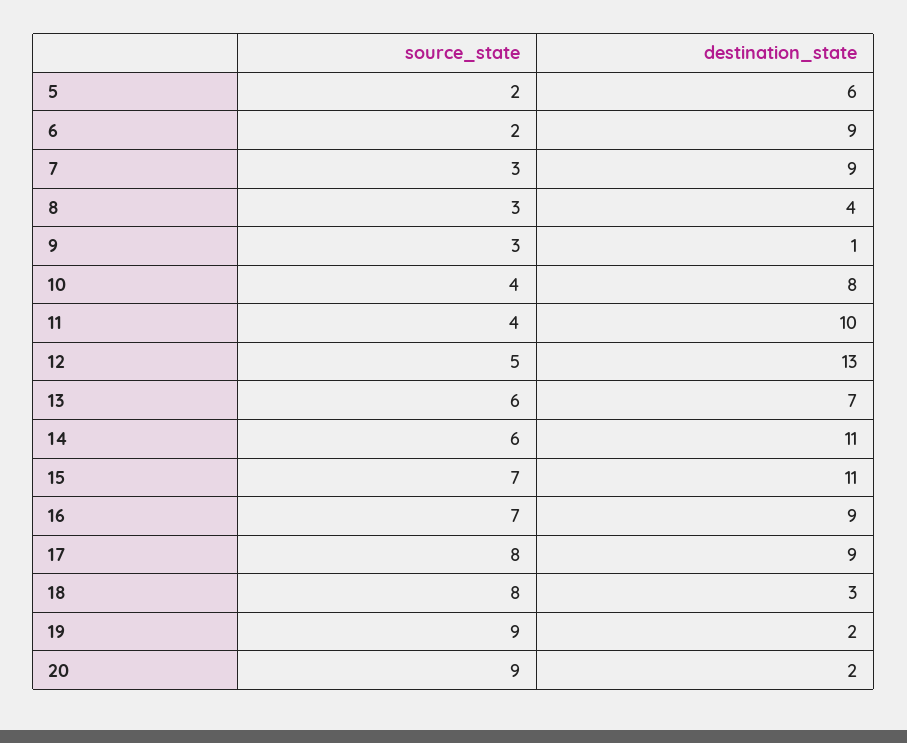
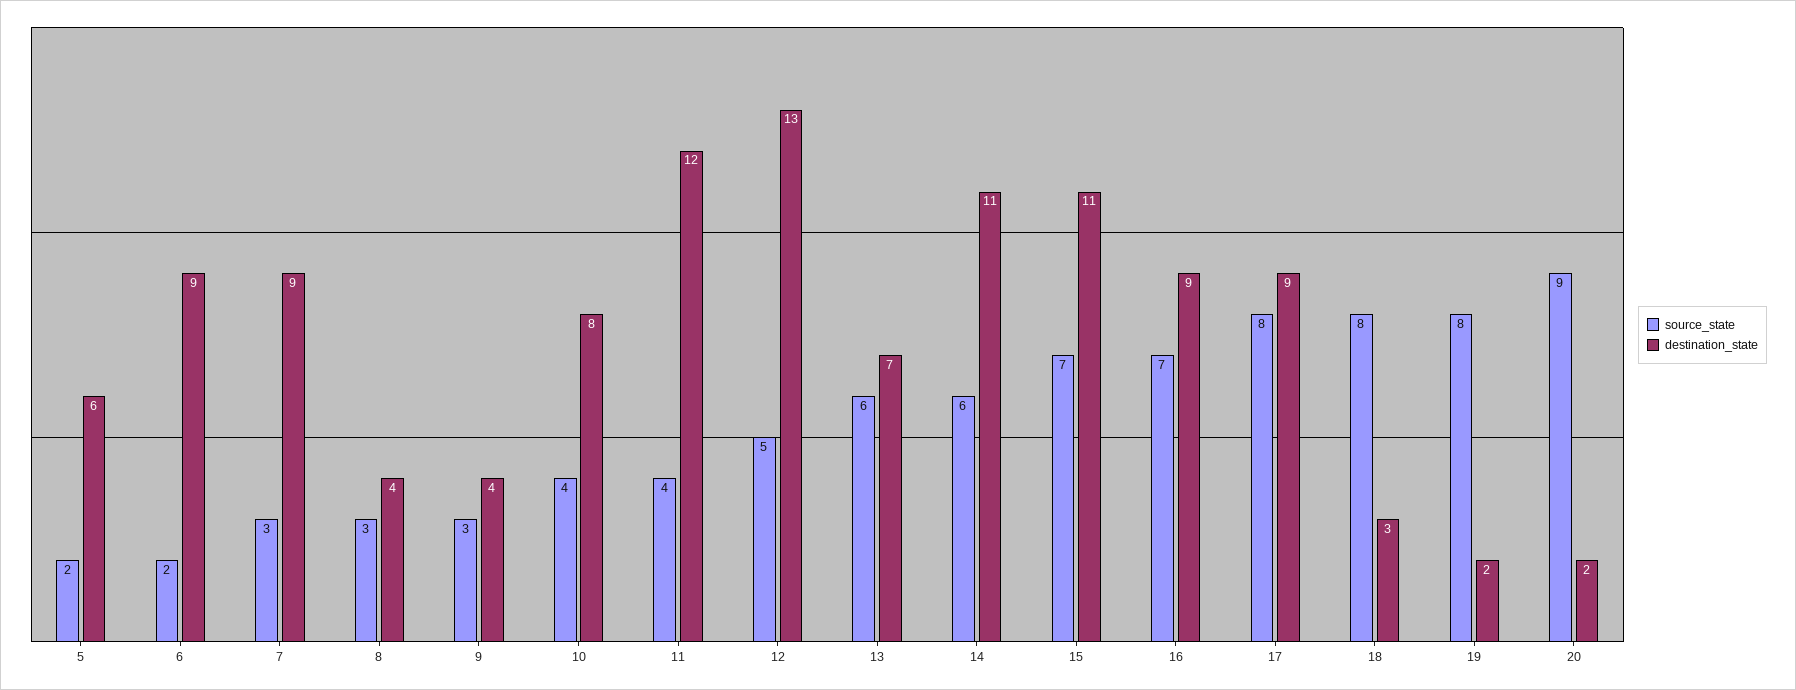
  {
    "source_state": {
      "5": 2,
      "6": 2,
      "7": 3,
      "8": 3,
      "9": 3,
      "10": 4,
      "11": 4,
      "12": 5,
      "13": 6,
      "14": 6,
      "15": 7,
      "16": 7,
      "17": 8,
      "18": 8,
-     "19": 9,
+     "19": 8,
      "20": 9
    },
    "destination_state": {
      "5": 6,
      "6": 9,
      "7": 9,
      "8": 4,
-     "9": 1,
+     "9": 4,
      "10": 8,
-     "11": 10,
+     "11": 12,
      "12": 13,
      "13": 7,
      "14": 11,
      "15": 11,
      "16": 9,
      "17": 9,
      "18": 3,
      "19": 2,
      "20": 2
    }
  }

